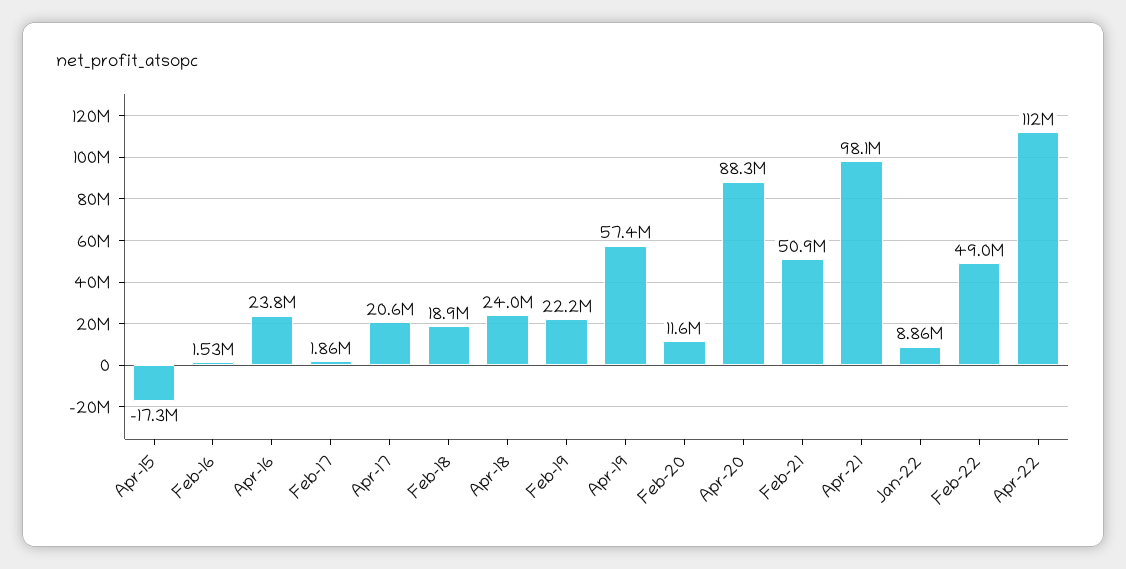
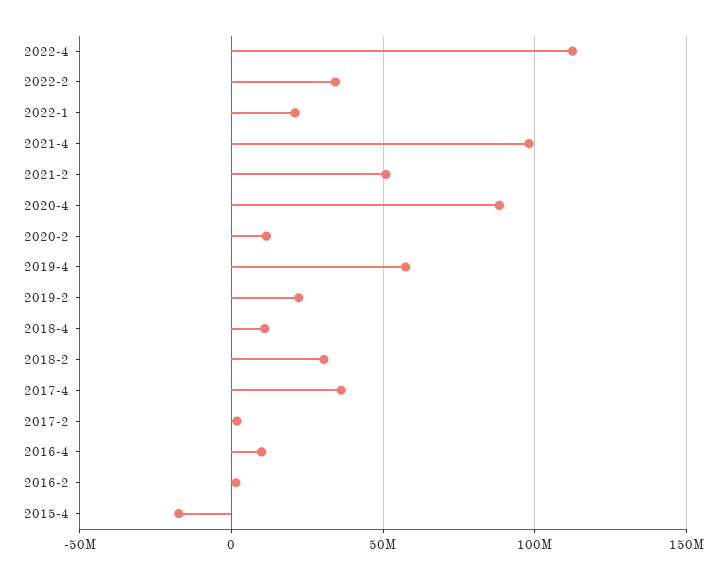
  {
    "Apr-15": -17300000,
    "Feb-16": 1530000,
-   "Apr-16": 23800000,
+   "Apr-16": 10000000,
    "Feb-17": 1860000,
-   "Apr-17": 20600000,
+   "Apr-17": 35000000,
-   "Feb-18": 18900000,
+   "Feb-18": 30000000,
-   "Apr-18": 24000000,
+   "Apr-18": 10000000,
    "Feb-19": 22200000,
    "Apr-19": 57400000,
    "Feb-20": 11600000,
    "Apr-20": 88300000,
    "Feb-21": 50900000,
    "Apr-21": 98100000,
-   "Jan-22": 8860000,
+   "Jan-22": 20000000,
-   "Feb-22": 49000000,
+   "Feb-22": 35000000,
    "Apr-22": 112000000
  }

